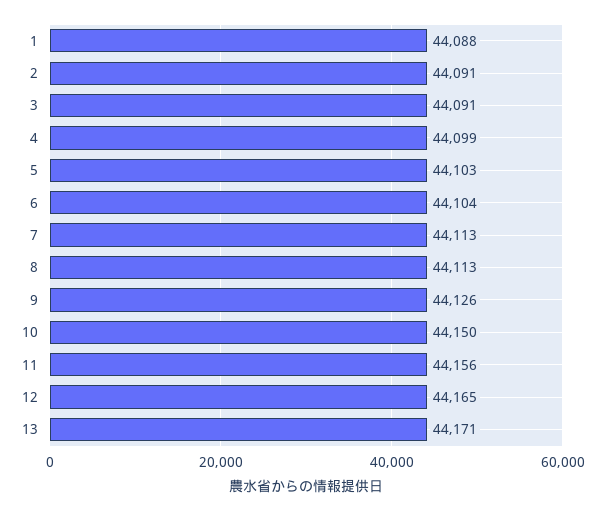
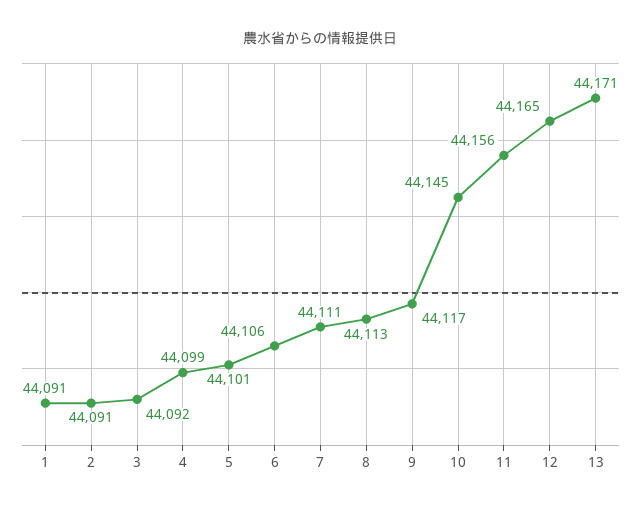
  {
-   "1": 44088,
+   "1": 44091,
    "2": 44091,
-   "3": 44091,
+   "3": 44092,
    "4": 44099,
-   "5": 44103,
+   "5": 44101,
-   "6": 44104,
+   "6": 44106,
-   "7": 44113,
+   "7": 44111,
    "8": 44113,
-   "9": 44126,
+   "9": 44117,
-   "10": 44150,
+   "10": 44145,
    "11": 44156,
    "12": 44165,
    "13": 44171
  }

